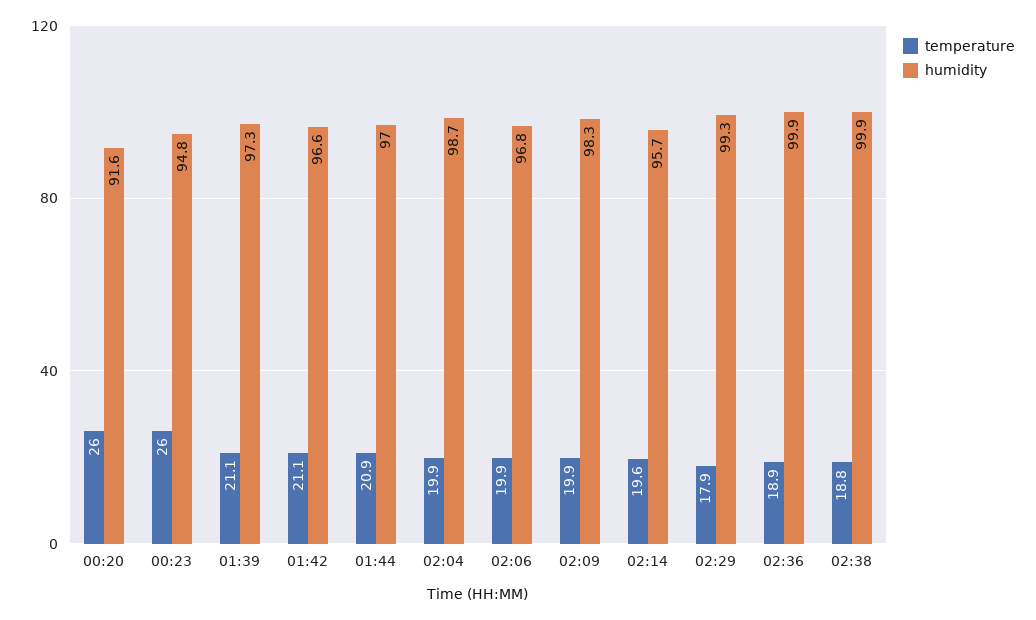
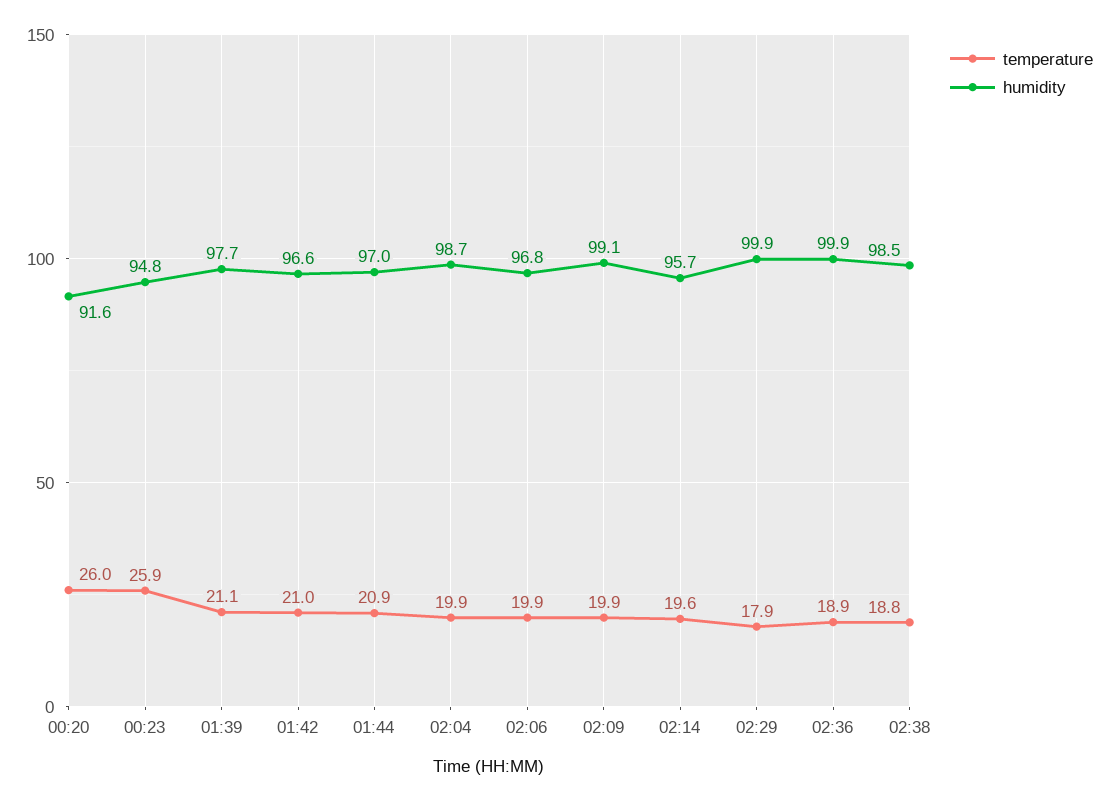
  {
    "temperature": {
      "00:20": 26,
-     "00:23": 26,
+     "00:23": 25.9,
      "01:39": 21.1,
-     "01:42": 21.1,
+     "01:42": 21,
      "01:44": 20.9,
      "02:04": 19.9,
      "02:06": 19.9,
      "02:09": 19.9,
      "02:14": 19.6,
      "02:29": 17.9,
      "02:36": 18.9,
      "02:38": 18.8
    },
    "humidity": {
      "00:20": 91.6,
      "00:23": 94.8,
-     "01:39": 97.3,
+     "01:39": 97.7,
      "01:42": 96.6,
      "01:44": 97,
      "02:04": 98.7,
      "02:06": 96.8,
-     "02:09": 98.3,
+     "02:09": 99.1,
      "02:14": 95.7,
-     "02:29": 99.3,
+     "02:29": 99.9,
      "02:36": 99.9,
-     "02:38": 99.9
+     "02:38": 98.5
    }
  }

